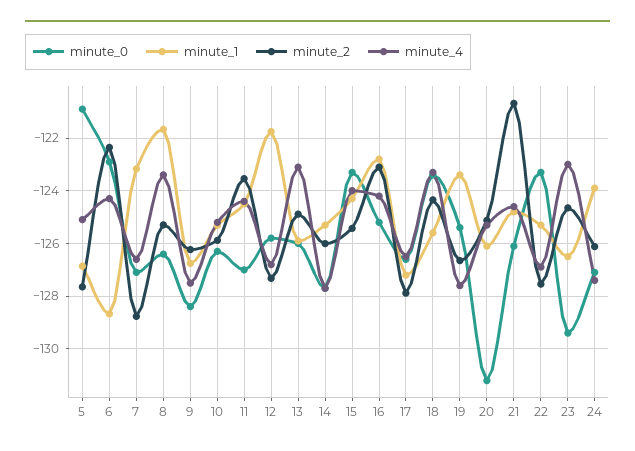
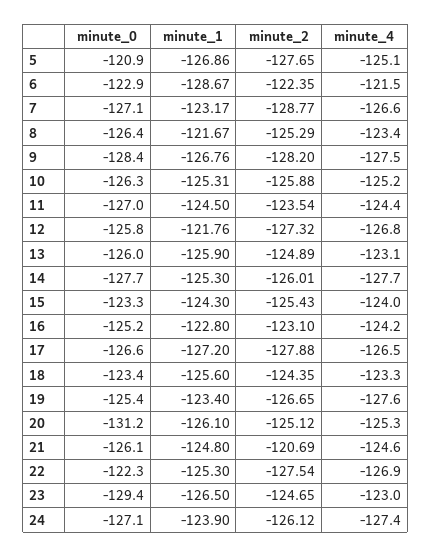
  {
    "minute_0": {
      "5": -120.9,
      "6": -122.9,
      "7": -127.1,
      "8": -126.4,
      "9": -128.4,
      "10": -126.3,
      "11": -127,
      "12": -125.8,
      "13": -126,
      "14": -127.7,
      "15": -123.3,
      "16": -125.2,
      "17": -126.6,
      "18": -123.4,
      "19": -125.4,
      "20": -131.2,
      "21": -126.1,
-     "22": -123.25,
+     "22": -122.3,
      "23": -129.4,
      "24": -127.1
    },
    "minute_1": {
      "5": -126.86,
      "6": -128.67,
      "7": -123.17,
      "8": -121.67,
      "9": -126.76,
      "10": -125.31,
      "11": -124.5,
      "12": -121.76,
      "13": -125.9,
      "14": -125.3,
      "15": -124.3,
      "16": -122.8,
      "17": -127.2,
      "18": -125.6,
      "19": -123.4,
      "20": -126.1,
      "21": -124.8,
      "22": -125.3,
      "23": -126.5,
      "24": -123.9
    },
    "minute_2": {
      "5": -127.65,
      "6": -122.35,
      "7": -128.77,
      "8": -125.29,
-     "9": -126.25,
+     "9": -128.2,
      "10": -125.88,
      "11": -123.54,
      "12": -127.32,
      "13": -124.89,
      "14": -126.01,
      "15": -125.43,
      "16": -123.1,
      "17": -127.88,
      "18": -124.35,
      "19": -126.65,
      "20": -125.12,
      "21": -120.69,
      "22": -127.54,
      "23": -124.65,
      "24": -126.12
    },
    "minute_4": {
      "5": -125.1,
-     "6": -124.25,
+     "6": -121.5,
      "7": -126.6,
      "8": -123.4,
      "9": -127.5,
      "10": -125.2,
      "11": -124.4,
      "12": -126.8,
      "13": -123.1,
      "14": -127.7,
      "15": -124,
      "16": -124.2,
      "17": -126.5,
      "18": -123.3,
      "19": -127.6,
      "20": -125.3,
      "21": -124.6,
      "22": -126.9,
      "23": -123,
      "24": -127.4
    }
  }

